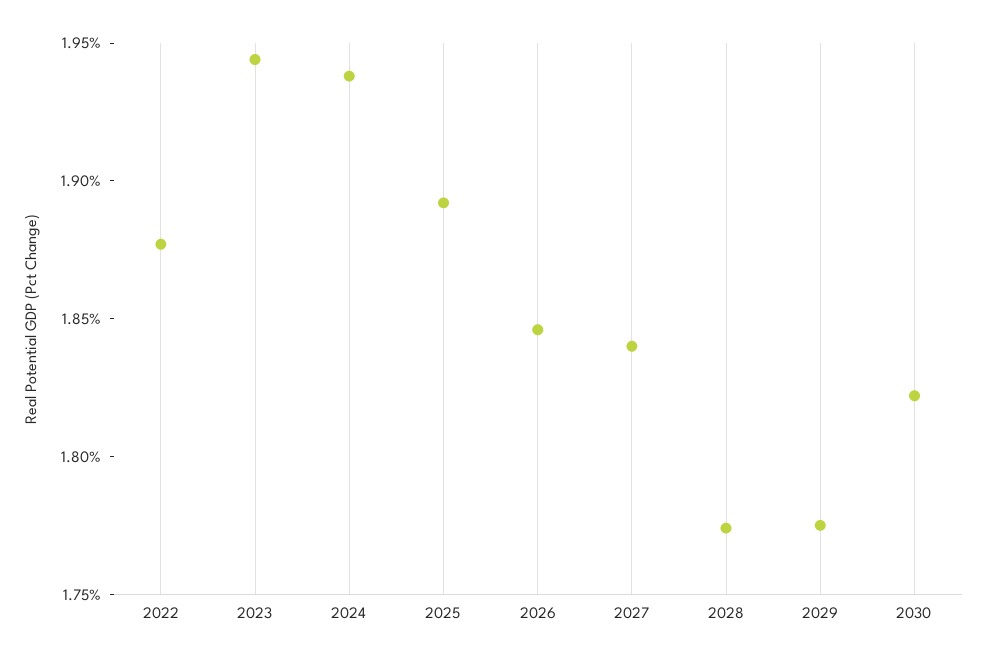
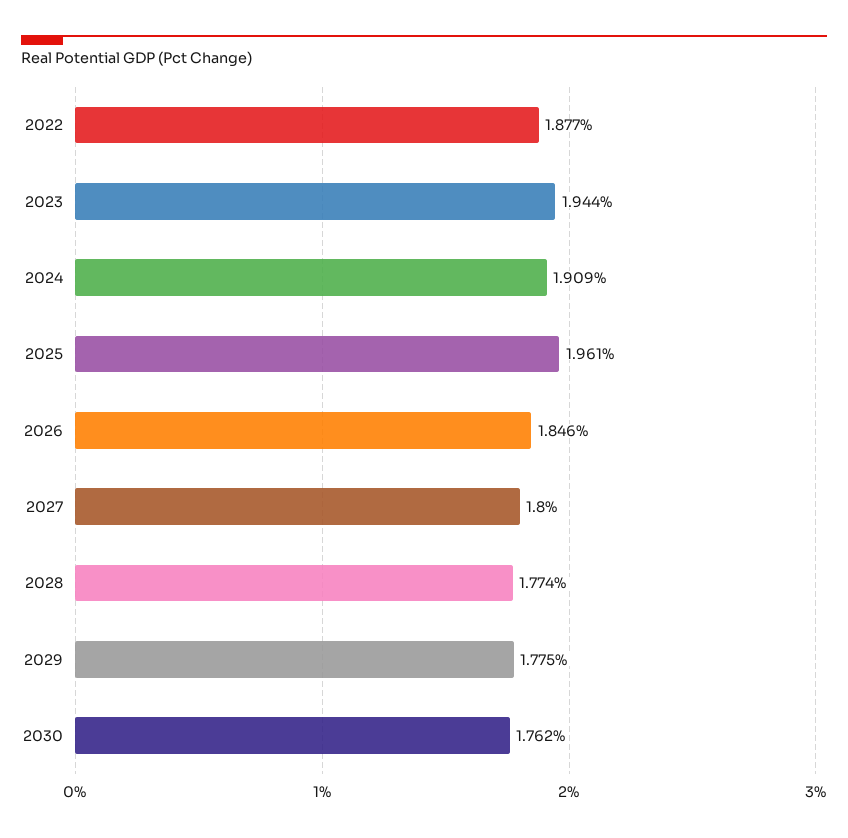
  {
    "2022": 1.877,
    "2023": 1.944,
-   "2024": 1.94,
+   "2024": 1.909,
-   "2025": 1.89,
+   "2025": 1.961,
    "2026": 1.846,
-   "2027": 1.84,
+   "2027": 1.8,
    "2028": 1.774,
    "2029": 1.775,
-   "2030": 1.82
+   "2030": 1.762
  }

